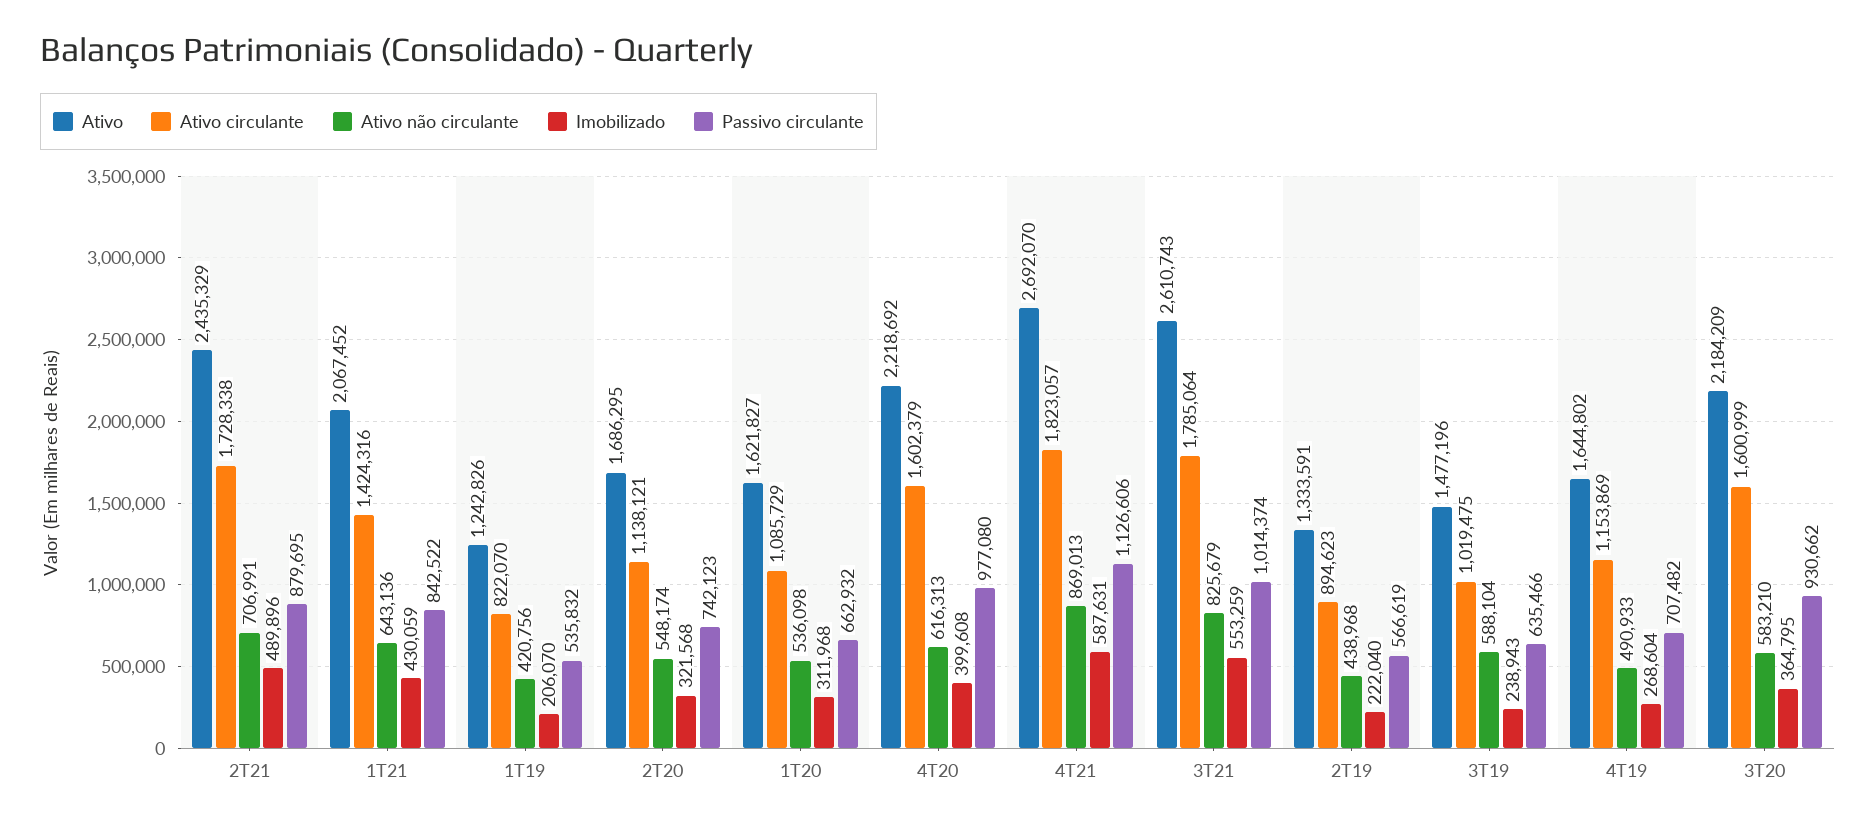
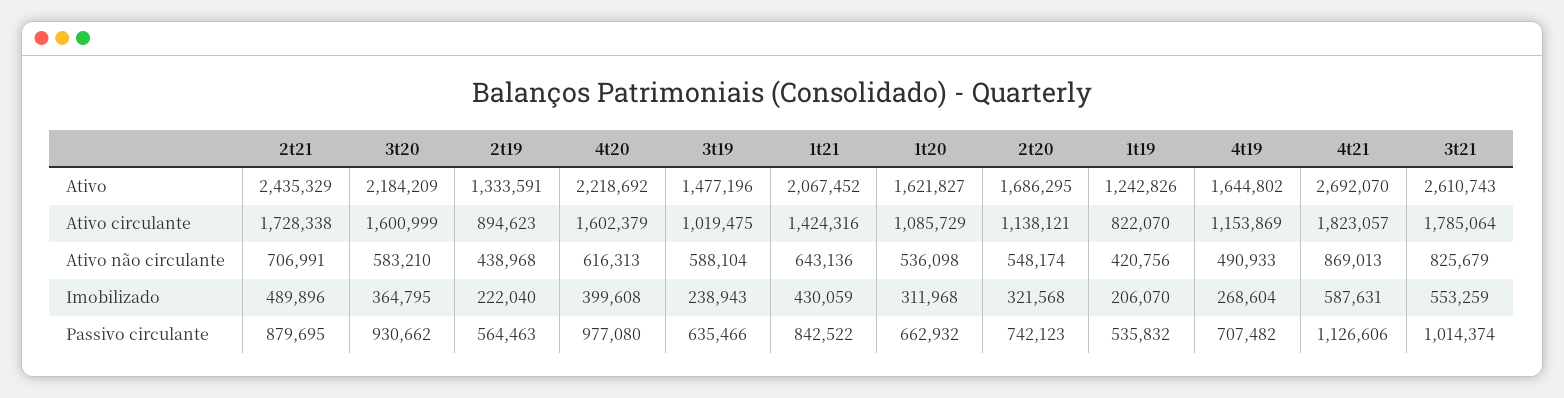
  {
    "Ativo": {
      "2T21": 2435329,
      "1T21": 2067452,
      "1T19": 1242826,
      "2T20": 1686295,
      "1T20": 1621827,
      "4T20": 2218692,
      "4T21": 2692070,
      "3T21": 2610743,
      "2T19": 1333591,
      "3T19": 1477196,
      "4T19": 1644802,
      "3T20": 2184209
    },
    "Ativo circulante": {
      "2T21": 1728338,
      "1T21": 1424316,
      "1T19": 822070,
      "2T20": 1138121,
      "1T20": 1085729,
      "4T20": 1602379,
      "4T21": 1823057,
      "3T21": 1785064,
      "2T19": 894623,
      "3T19": 1019475,
      "4T19": 1153869,
      "3T20": 1600999
    },
    "Ativo não circulante": {
      "2T21": 706991,
      "1T21": 643136,
      "1T19": 420756,
      "2T20": 548174,
      "1T20": 536098,
      "4T20": 616313,
      "4T21": 869013,
      "3T21": 825679,
      "2T19": 438968,
      "3T19": 588104,
      "4T19": 490933,
      "3T20": 583210
    },
    "Imobilizado": {
      "2T21": 489896,
      "1T21": 430059,
      "1T19": 206070,
      "2T20": 321568,
      "1T20": 311968,
      "4T20": 399608,
      "4T21": 587631,
      "3T21": 553259,
      "2T19": 222040,
      "3T19": 238943,
      "4T19": 268604,
      "3T20": 364795
    },
    "Passivo circulante": {
      "2T21": 879695,
      "1T21": 842522,
      "1T19": 535832,
      "2T20": 742123,
      "1T20": 662932,
      "4T20": 977080,
      "4T21": 1126606,
      "3T21": 1014374,
-     "2T19": 566619,
+     "2T19": 564463,
      "3T19": 635466,
      "4T19": 707482,
      "3T20": 930662
    }
  }

